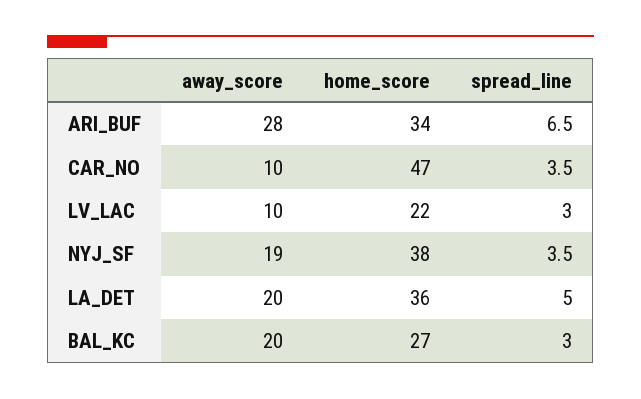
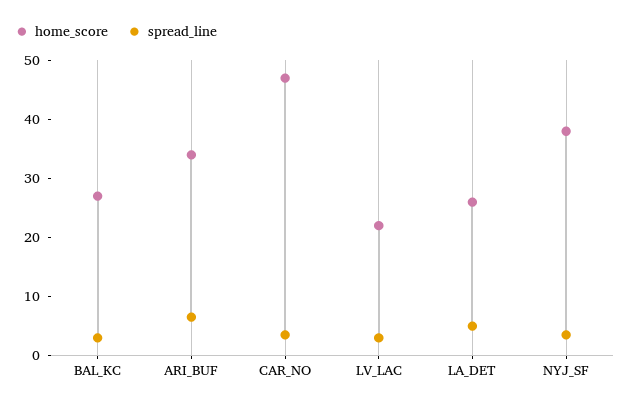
  {
-   "away_score": {
-     "ARI_BUF": 28,
-     "CAR_NO": 10,
-     "LV_LAC": 10,
-     "NYJ_SF": 19,
-     "LA_DET": 20,
-     "BAL_KC": 20
-   },
    "home_score": {
      "ARI_BUF": 34,
      "CAR_NO": 47,
      "LV_LAC": 22,
      "NYJ_SF": 38,
-     "LA_DET": 36,
+     "LA_DET": 26,
      "BAL_KC": 27
    },
    "spread_line": {
      "ARI_BUF": 6.5,
      "CAR_NO": 3.5,
      "LV_LAC": 3,
      "NYJ_SF": 3.5,
      "LA_DET": 5,
      "BAL_KC": 3
    }
  }

